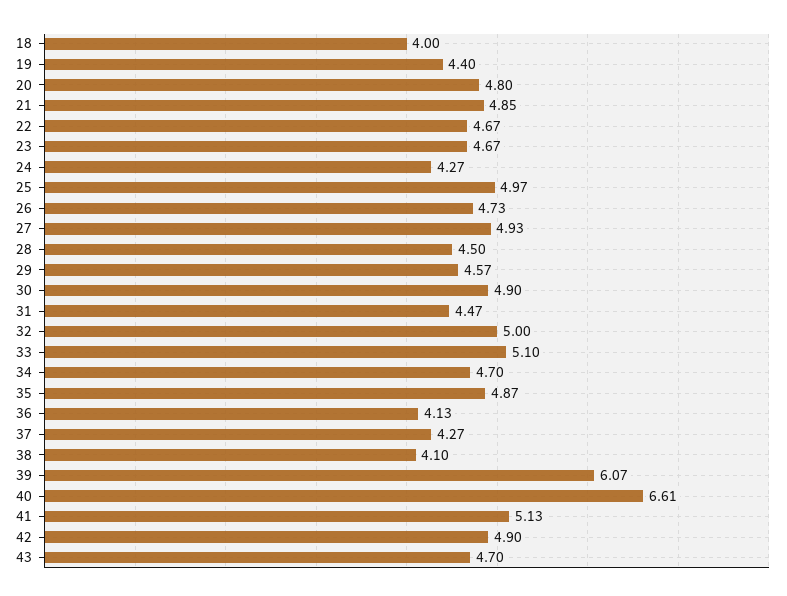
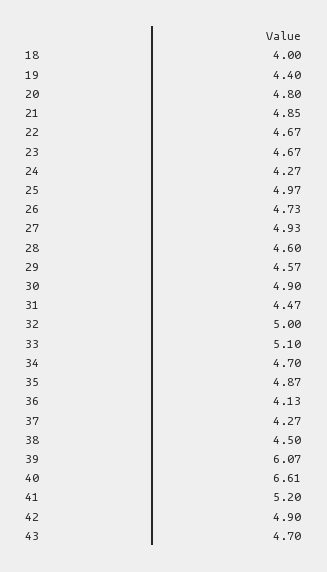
  {
    "18": 4,
    "19": 4.4,
    "20": 4.8,
    "21": 4.85,
    "22": 4.67,
    "23": 4.67,
    "24": 4.27,
    "25": 4.97,
    "26": 4.73,
    "27": 4.93,
-   "28": 4.5,
+   "28": 4.6,
    "29": 4.57,
    "30": 4.9,
    "31": 4.47,
    "32": 5,
    "33": 5.1,
    "34": 4.7,
    "35": 4.87,
    "36": 4.13,
    "37": 4.27,
-   "38": 4.1,
+   "38": 4.5,
    "39": 6.07,
    "40": 6.61,
-   "41": 5.13,
+   "41": 5.2,
    "42": 4.9,
    "43": 4.7
  }

